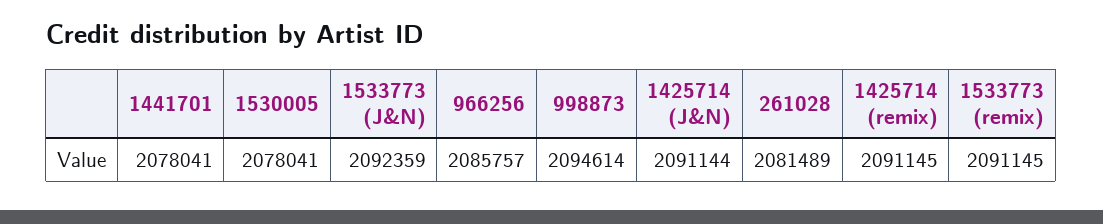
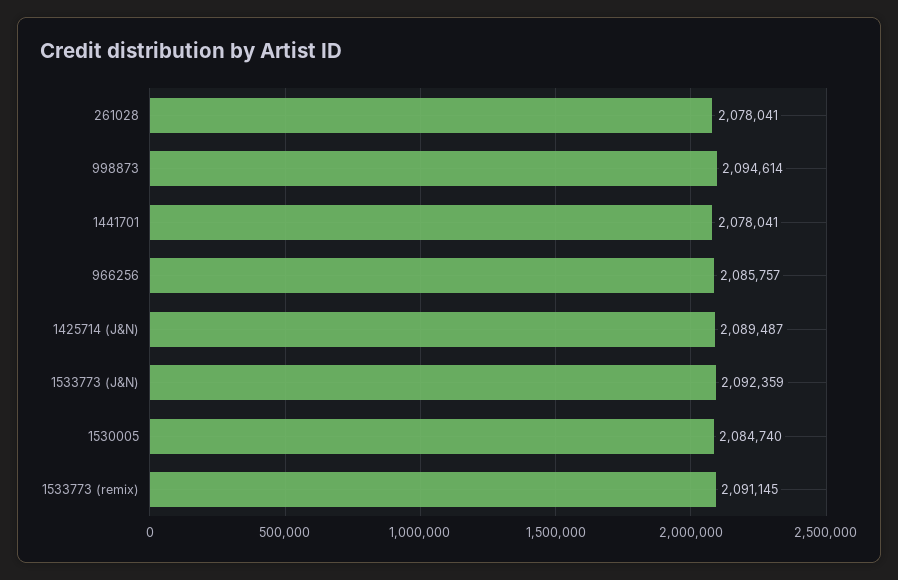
  {
    "1441701": 2078041,
-   "1530005": 2078041,
+   "1530005": 2084740,
    "1533773 (J&N)": 2092359,
    "966256": 2085757,
    "998873": 2094614,
-   "1425714 (J&N)": 2091144,
+   "1425714 (J&N)": 2089487,
-   "261028": 2081489,
+   "261028": 2078041,
-   "1425714 (remix)": 2091145,
    "1533773 (remix)": 2091145
  }

